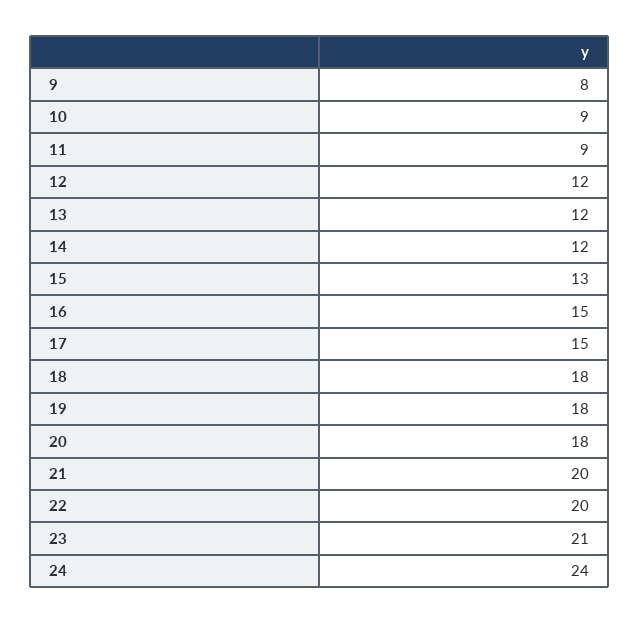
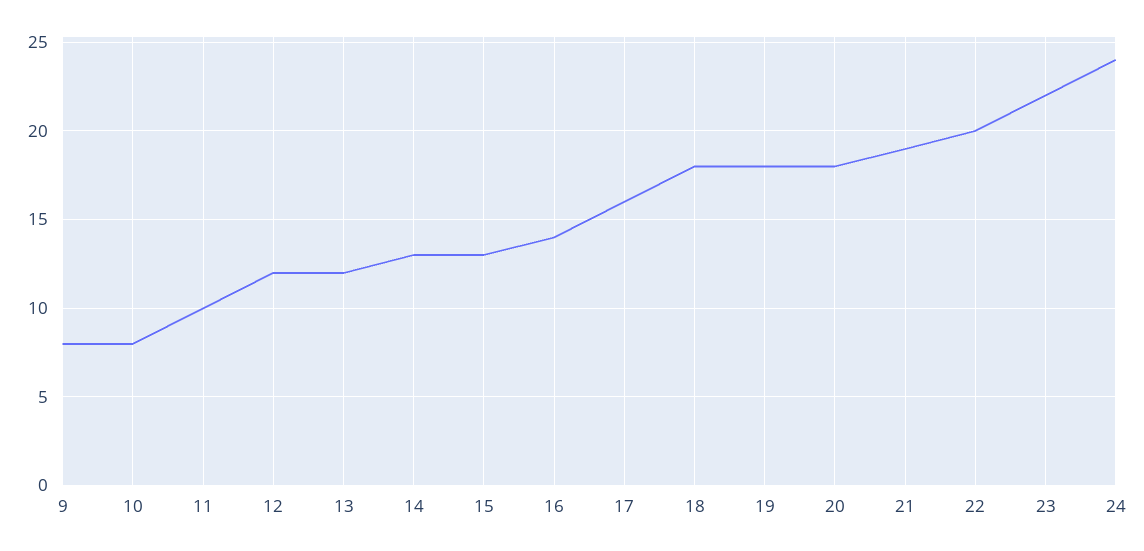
  {
    "9": 8,
-   "10": 9,
+   "10": 8,
-   "11": 9,
+   "11": 10,
    "12": 12,
    "13": 12,
-   "14": 12,
+   "14": 13,
    "15": 13,
-   "16": 15,
+   "16": 14,
-   "17": 15,
+   "17": 16,
    "18": 18,
    "19": 18,
    "20": 18,
-   "21": 20,
+   "21": 19,
    "22": 20,
-   "23": 21,
+   "23": 22,
    "24": 24
  }

